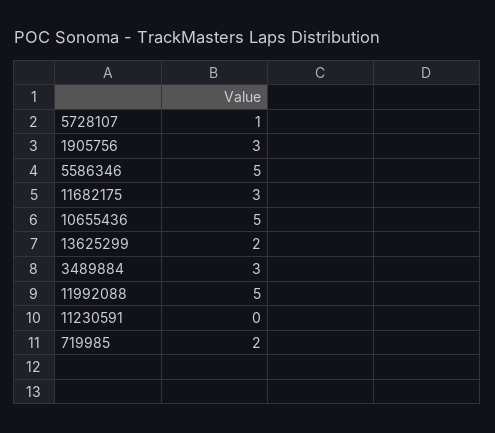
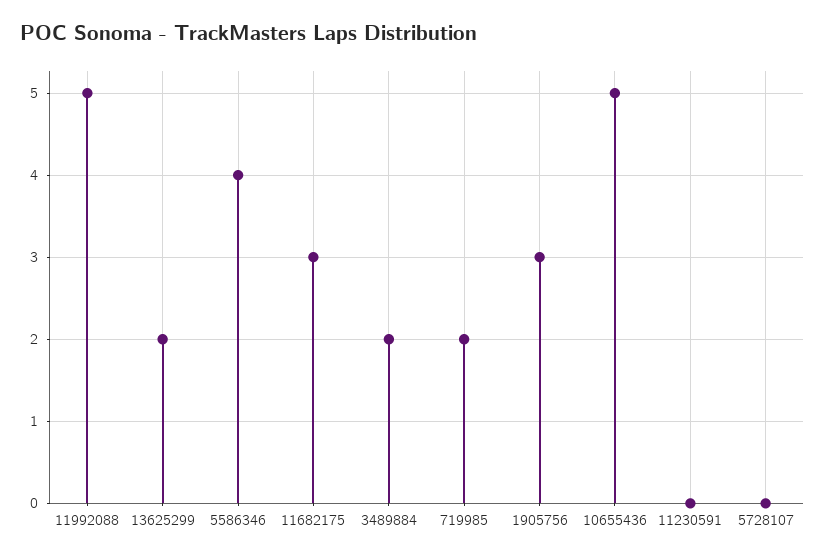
  {
-   "5728107": 1,
+   "5728107": 0,
    "1905756": 3,
-   "5586346": 5,
+   "5586346": 4,
    "11682175": 3,
    "10655436": 5,
    "13625299": 2,
-   "3489884": 3,
+   "3489884": 2,
    "11992088": 5,
    "11230591": 0,
    "719985": 2
  }

